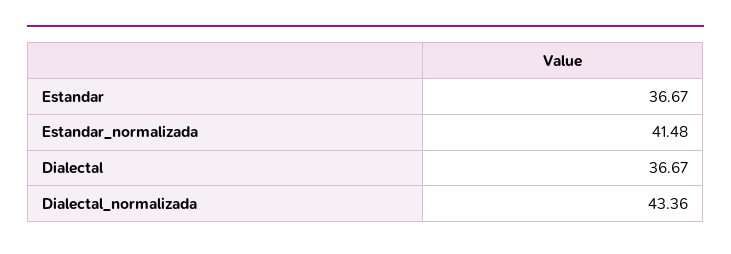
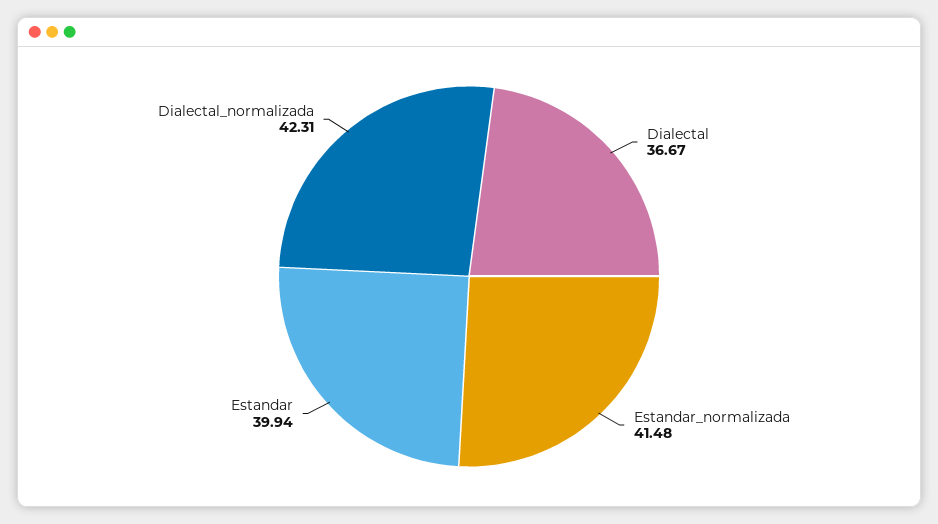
  {
-   "Estandar": 36.67,
+   "Estandar": 39.94,
    "Estandar_normalizada": 41.48,
    "Dialectal": 36.67,
-   "Dialectal_normalizada": 43.36
+   "Dialectal_normalizada": 42.31
  }

